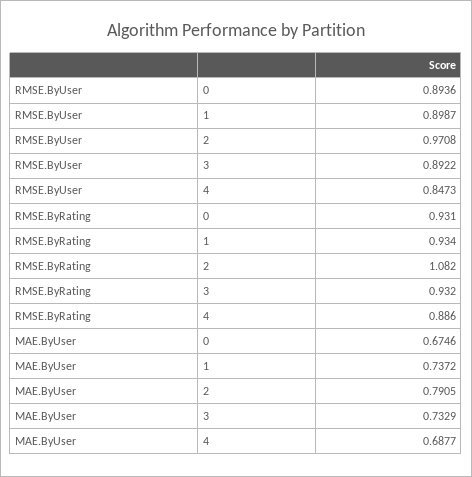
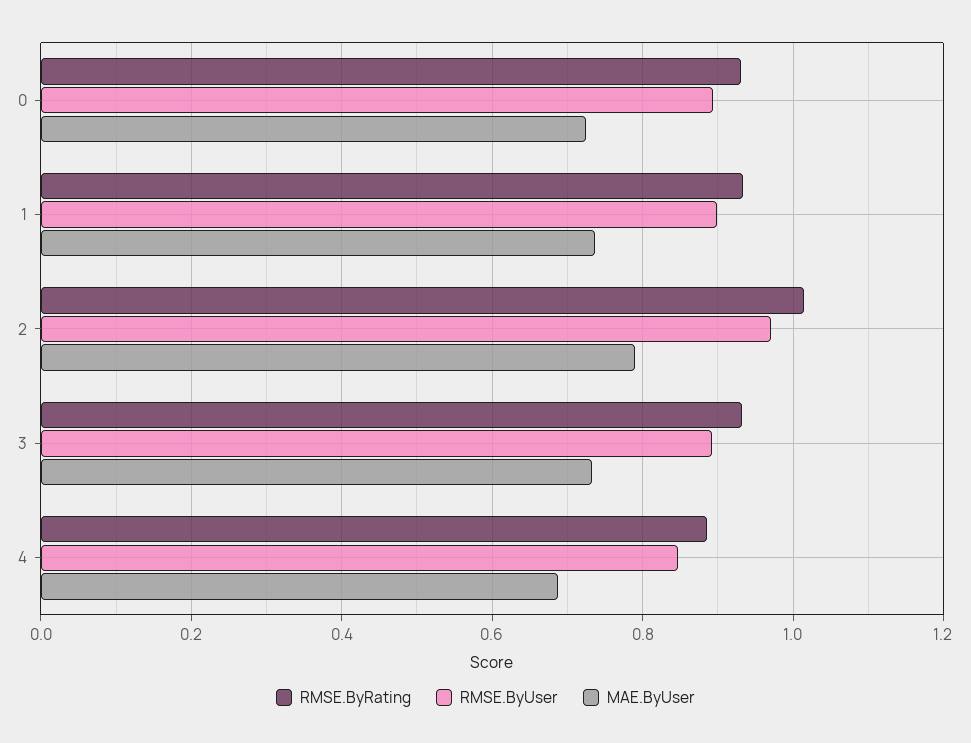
  {
    "RMSE.ByUser": {
      "0": 0.8936,
      "1": 0.8987,
      "2": 0.9708,
      "3": 0.8922,
      "4": 0.8473
    },
    "RMSE.ByRating": {
      "0": 0.931,
      "1": 0.934,
-     "2": 1.082,
+     "2": 1.02,
      "3": 0.932,
      "4": 0.886
    },
    "MAE.ByUser": {
-     "0": 0.6746,
+     "0": 0.72,
      "1": 0.7372,
      "2": 0.7905,
      "3": 0.7329,
      "4": 0.6877
    }
  }

